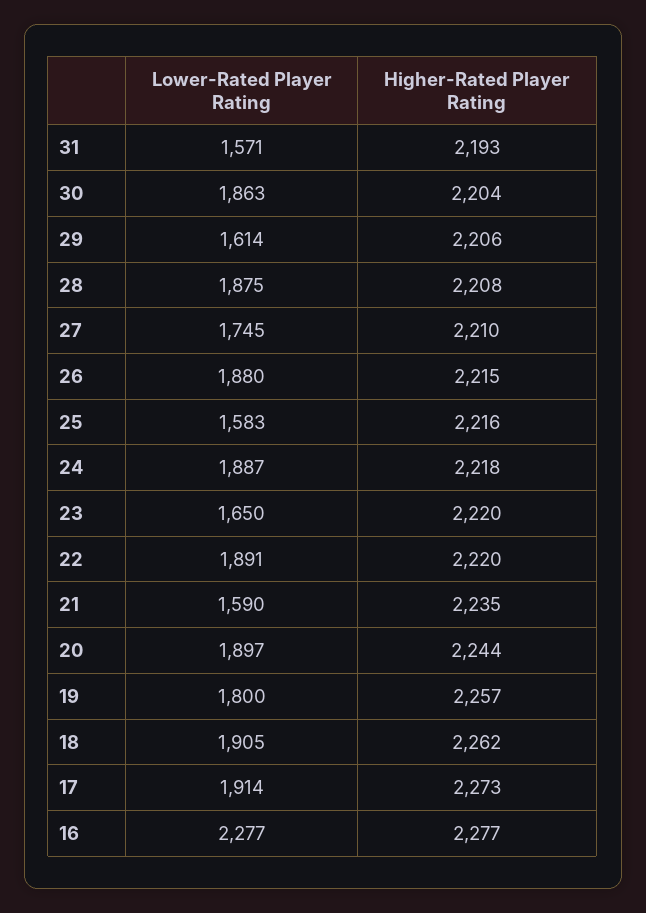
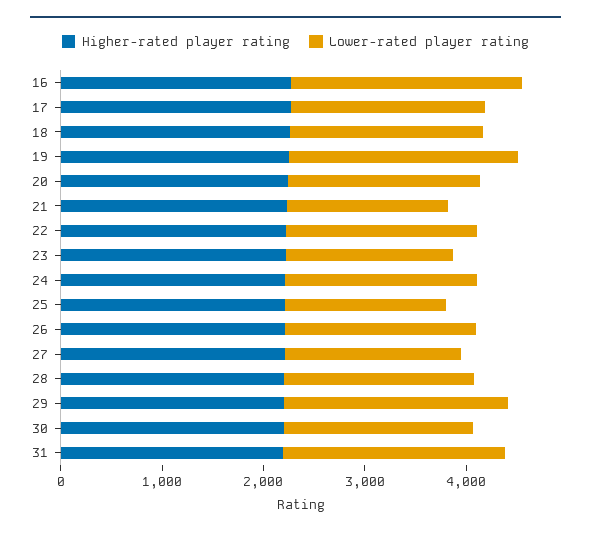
  {
    "Lower-Rated Player Rating": {
-     "31": 1571,
+     "31": 2200,
      "30": 1863,
-     "29": 1614,
+     "29": 2200,
      "28": 1875,
      "27": 1745,
      "26": 1880,
      "25": 1583,
      "24": 1887,
      "23": 1650,
      "22": 1891,
      "21": 1590,
      "20": 1897,
-     "19": 1800,
+     "19": 2200,
      "18": 1905,
      "17": 1914,
      "16": 2277
    },
    "Higher-Rated Player Rating": {
      "31": 2193,
      "30": 2204,
      "29": 2206,
      "28": 2208,
      "27": 2210,
      "26": 2215,
      "25": 2216,
      "24": 2218,
      "23": 2220,
      "22": 2220,
      "21": 2235,
      "20": 2244,
      "19": 2257,
      "18": 2262,
      "17": 2273,
      "16": 2277
    }
  }

